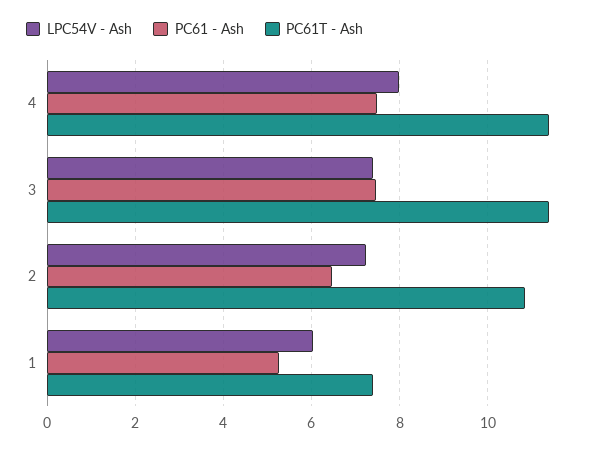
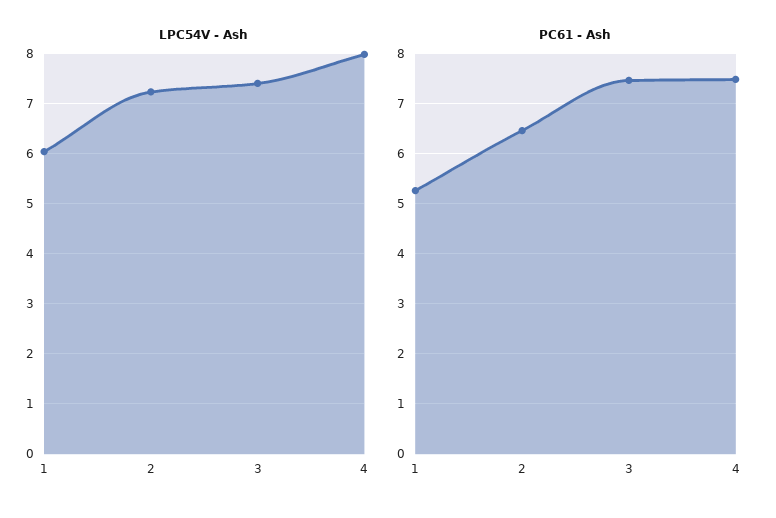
  {
    "LPC54V - Ash": {
      "4": 8,
      "3": 7.4,
      "2": 7.2,
      "1": 6
    },
    "PC61 - Ash": {
      "4": 7.4,
      "3": 7.4,
      "2": 6.4,
      "1": 5.2
-   },
+   }
-   "PC61T - Ash": {
-     "4": 11.4,
-     "3": 11.4,
-     "2": 10.8,
-     "1": 7.4
-   }
  }

